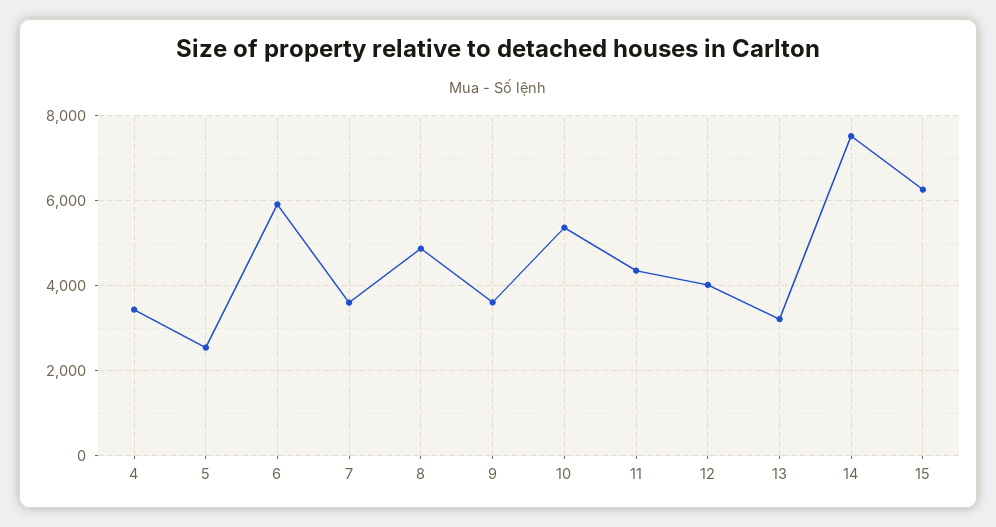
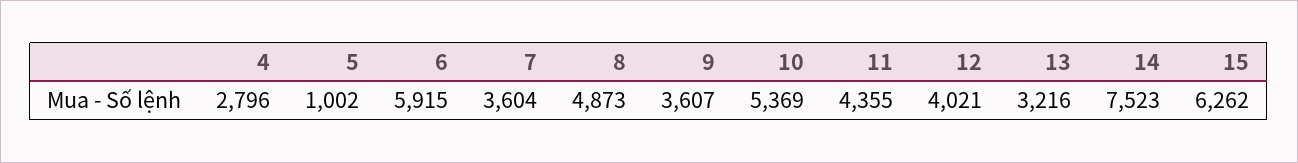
  {
-   "4": 3400,
+   "4": 2796,
-   "5": 2600,
+   "5": 1002,
    "6": 5915,
    "7": 3604,
    "8": 4873,
    "9": 3607,
    "10": 5369,
    "11": 4355,
    "12": 4021,
    "13": 3216,
    "14": 7523,
    "15": 6262
  }

